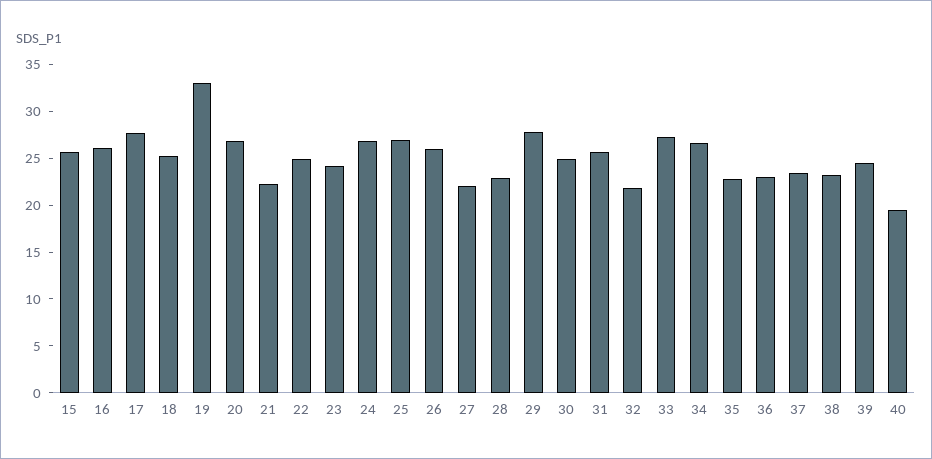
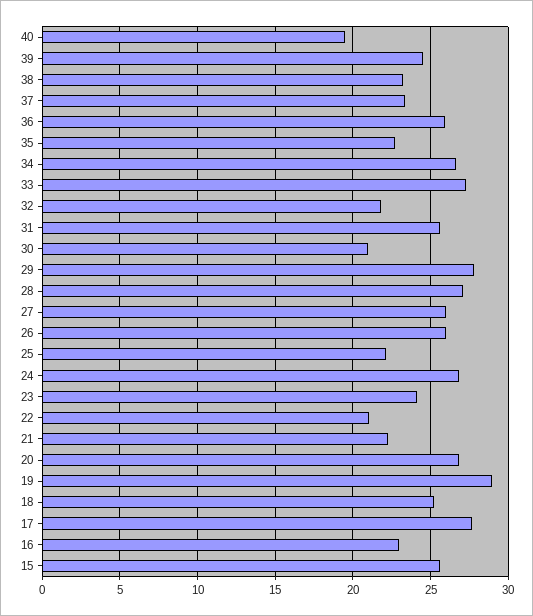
  {
    "15": 25.5,
-   "16": 26,
+   "16": 23,
    "17": 27.5,
    "18": 25,
-   "19": 33,
+   "19": 29,
    "20": 27,
    "21": 22.5,
-   "22": 25,
+   "22": 21,
    "23": 24,
    "24": 27,
-   "25": 27,
+   "25": 22,
    "26": 26,
-   "27": 22,
+   "27": 26,
-   "28": 23,
+   "28": 27,
    "29": 28,
-   "30": 25,
+   "30": 21,
    "31": 25.5,
    "32": 22,
    "33": 27.5,
    "34": 26.5,
    "35": 22.5,
-   "36": 23,
+   "36": 26,
    "37": 23.5,
    "38": 23.5,
    "39": 24.5,
    "40": 19.5
  }

